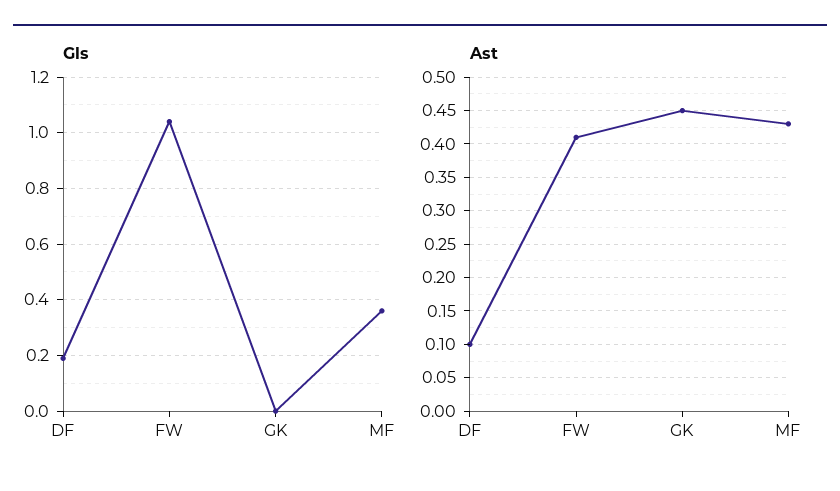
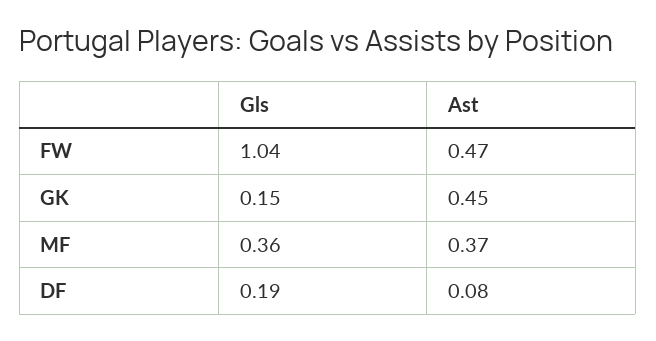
  {
    "Gls": {
      "DF": 0.19,
      "FW": 1.04,
-     "GK": 0,
+     "GK": 0.15,
      "MF": 0.36
    },
    "Ast": {
-     "DF": 0.1,
+     "DF": 0.08,
-     "FW": 0.41,
+     "FW": 0.47,
      "GK": 0.45,
-     "MF": 0.43
+     "MF": 0.37
    }
  }

